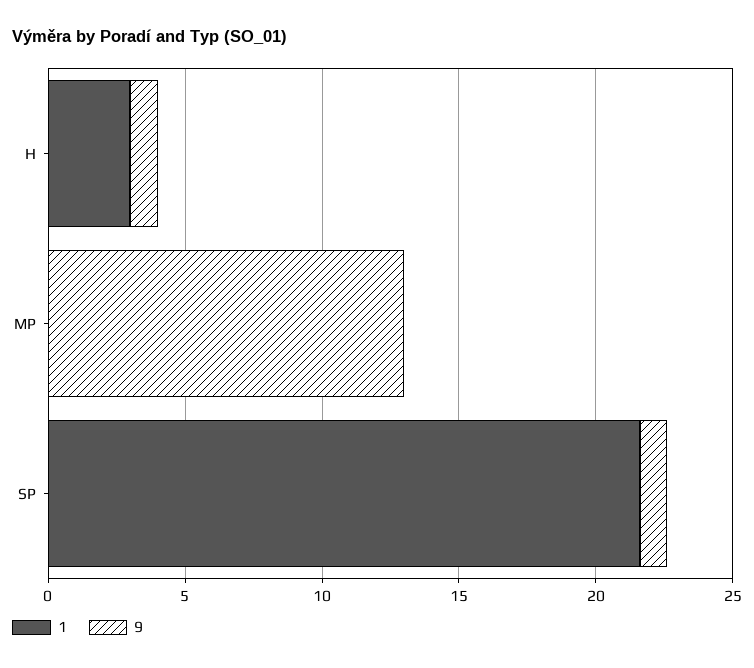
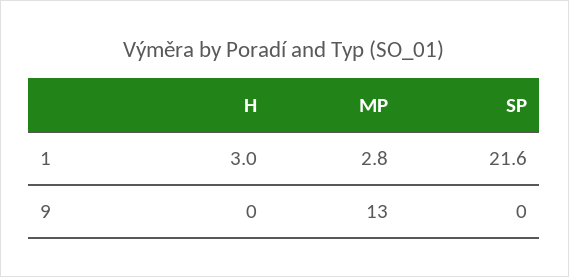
  {
    "1": {
      "H": 3,
-     "MP": 0,
+     "MP": 2.8,
      "SP": 21.6
    },
    "9": {
-     "H": 1,
+     "H": 0,
      "MP": 13,
-     "SP": 1
+     "SP": 0
    }
  }

